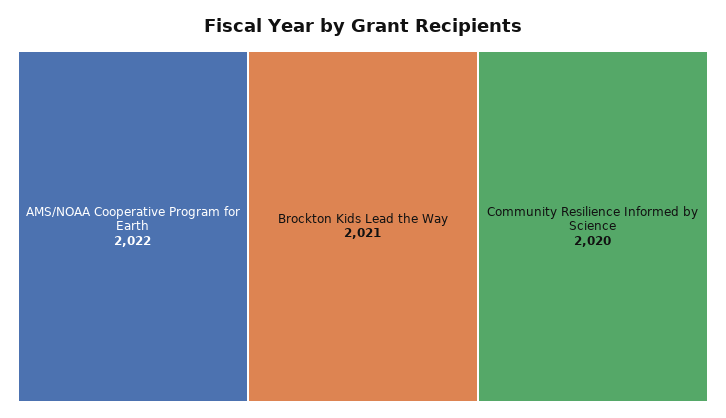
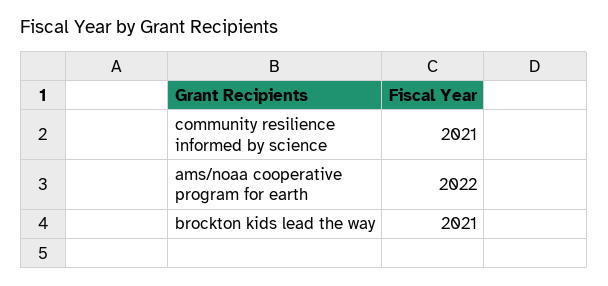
  {
    "AMS/NOAA Cooperative Program for Earth": 2022,
    "Brockton Kids Lead the Way": 2021,
-   "Community Resilience Informed by Science": 2020
+   "Community Resilience Informed by Science": 2021
  }

